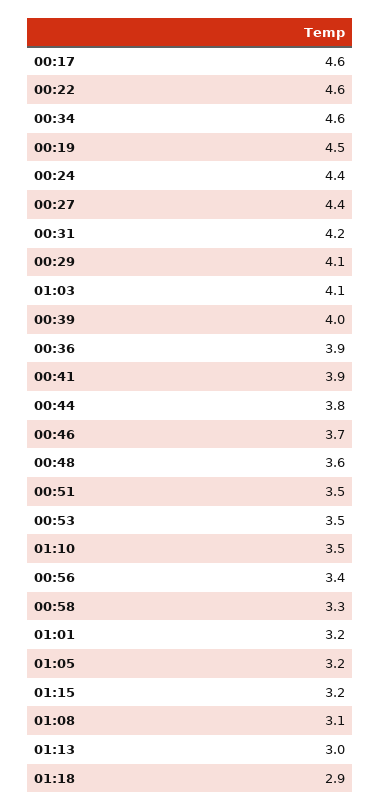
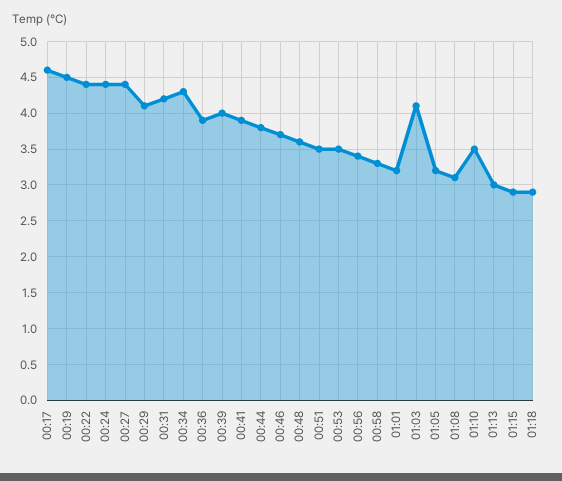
  {
    "00:17": 4.6,
-   "00:22": 4.6,
+   "00:22": 4.4,
-   "00:34": 4.6,
+   "00:34": 4.3,
    "00:19": 4.5,
    "00:24": 4.4,
    "00:27": 4.4,
    "00:31": 4.2,
    "00:29": 4.1,
    "01:03": 4.1,
    "00:39": 4,
    "00:36": 3.9,
    "00:41": 3.9,
    "00:44": 3.8,
    "00:46": 3.7,
    "00:48": 3.6,
    "00:51": 3.5,
    "00:53": 3.5,
    "01:10": 3.5,
    "00:56": 3.4,
    "00:58": 3.3,
    "01:01": 3.2,
    "01:05": 3.2,
-   "01:15": 3.2,
+   "01:15": 2.9,
    "01:08": 3.1,
    "01:13": 3,
    "01:18": 2.9
  }

